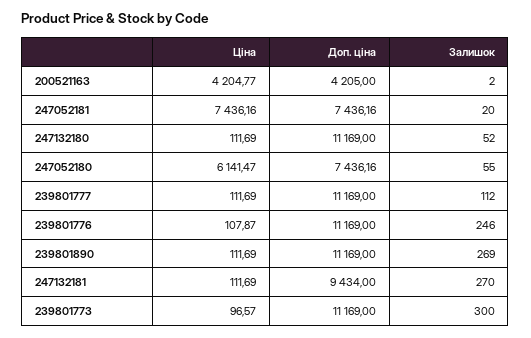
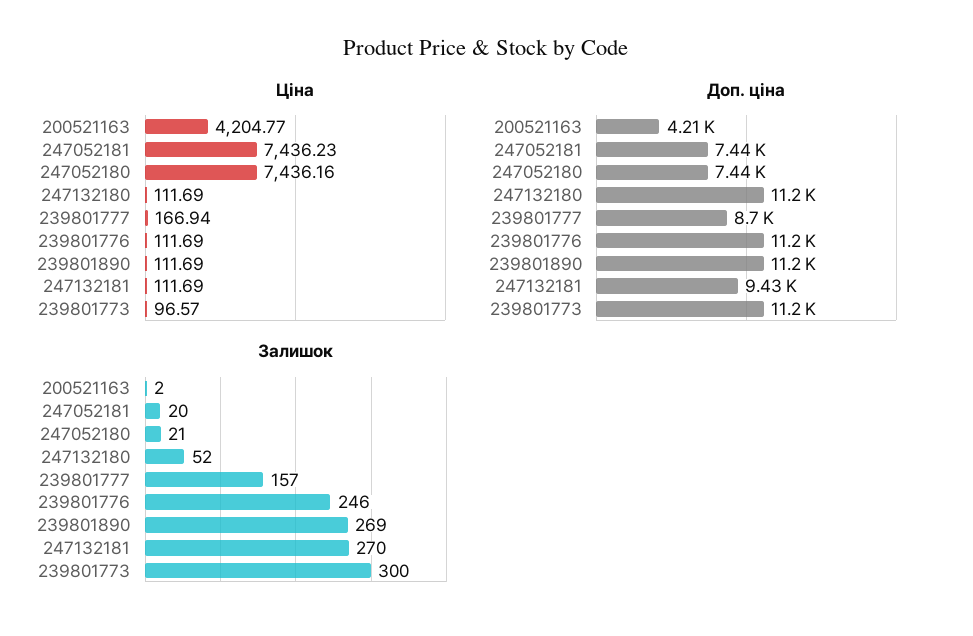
  {
    "Ціна": {
      "200521163": 4204.77,
-     "247052181": 7436.16,
+     "247052181": 7436.23,
      "247132180": 111.69,
-     "247052180": 6141.47,
+     "247052180": 7436.16,
-     "239801777": 111.69,
+     "239801777": 166.94,
-     "239801776": 107.87,
+     "239801776": 111.69,
      "239801890": 111.69,
      "247132181": 111.69,
      "239801773": 96.57
    },
    "Доп. ціна": {
      "200521163": 4205,
      "247052181": 7436.16,
      "247132180": 11169,
      "247052180": 7436.16,
-     "239801777": 11169,
+     "239801777": 8700,
      "239801776": 11169,
      "239801890": 11169,
      "247132181": 9434,
      "239801773": 11169
    },
    "Залишок": {
      "200521163": 2,
      "247052181": 20,
      "247132180": 52,
-     "247052180": 55,
+     "247052180": 21,
-     "239801777": 112,
+     "239801777": 157,
      "239801776": 246,
      "239801890": 269,
      "247132181": 270,
      "239801773": 300
    }
  }

